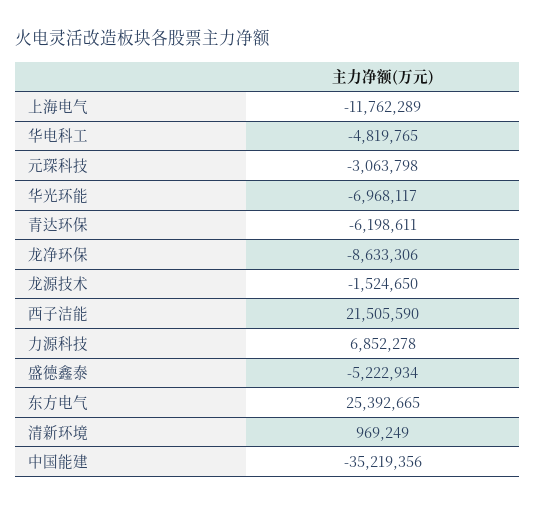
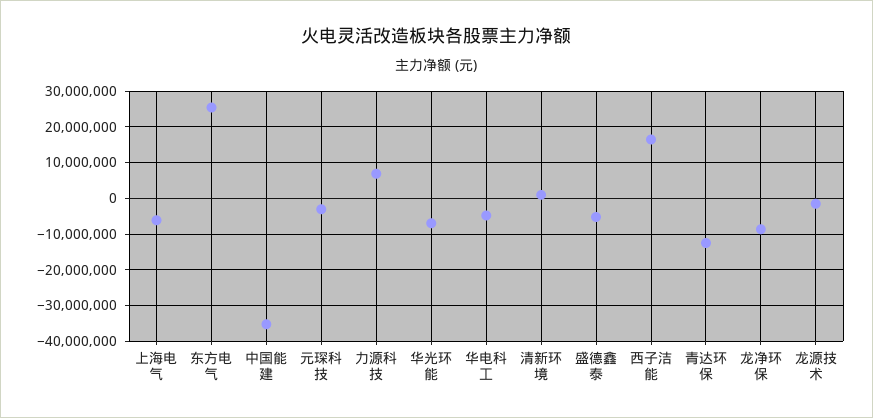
  {
-   "上海电气": -11762289,
+   "上海电气": -6000000,
    "华电科工": -4819765,
    "元琛科技": -3063798,
    "华光环能": -6968117,
-   "青达环保": -6198611,
+   "青达环保": -12000000,
    "龙净环保": -8633306,
    "龙源技术": -1524650,
-   "西子洁能": 21505590,
+   "西子洁能": 16000000,
    "力源科技": 6852278,
    "盛德鑫泰": -5222934,
    "东方电气": 25392665,
    "清新环境": 969249,
    "中国能建": -35219356
  }

